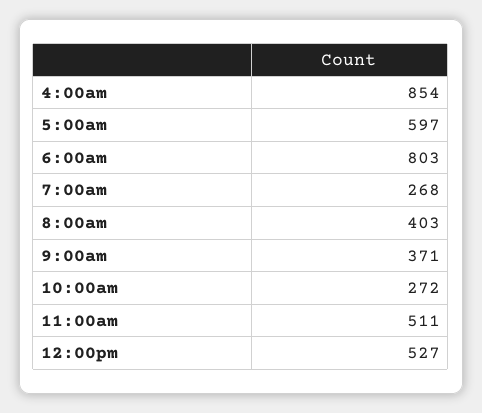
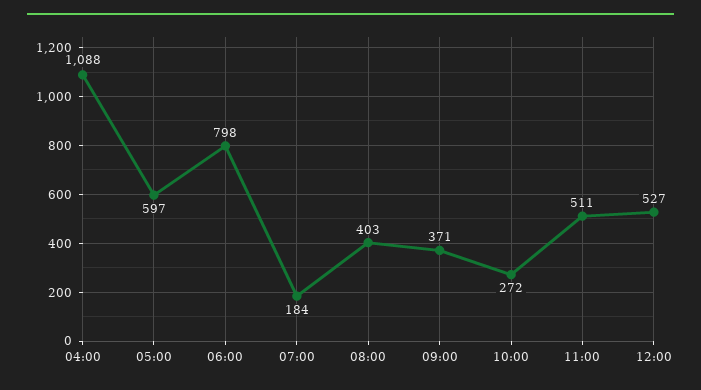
  {
-   "4:00am": 854,
+   "4:00am": 1088,
    "5:00am": 597,
-   "6:00am": 803,
+   "6:00am": 798,
-   "7:00am": 268,
+   "7:00am": 184,
    "8:00am": 403,
    "9:00am": 371,
    "10:00am": 272,
    "11:00am": 511,
    "12:00pm": 527
  }

